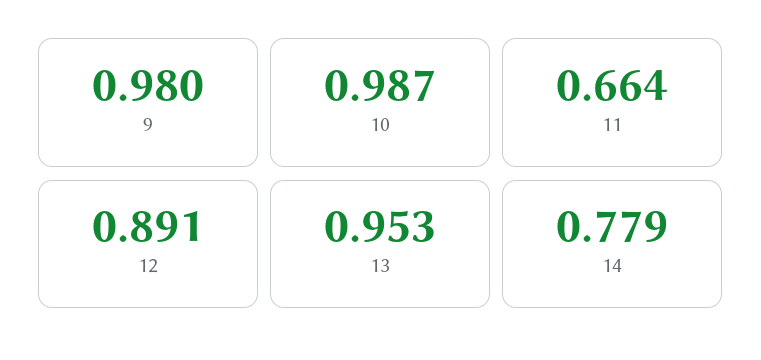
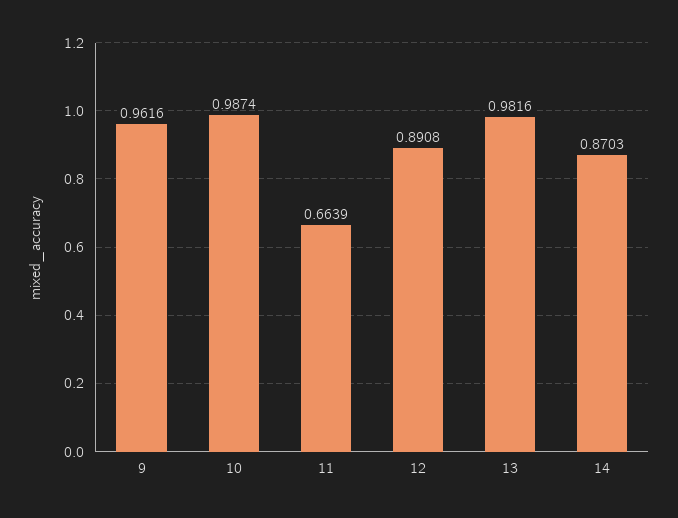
  {
-   "9": 0.98,
+   "9": 0.9616,
    "10": 0.9874,
    "11": 0.6639,
    "12": 0.8908,
-   "13": 0.953,
+   "13": 0.9816,
-   "14": 0.779
+   "14": 0.8703
  }

